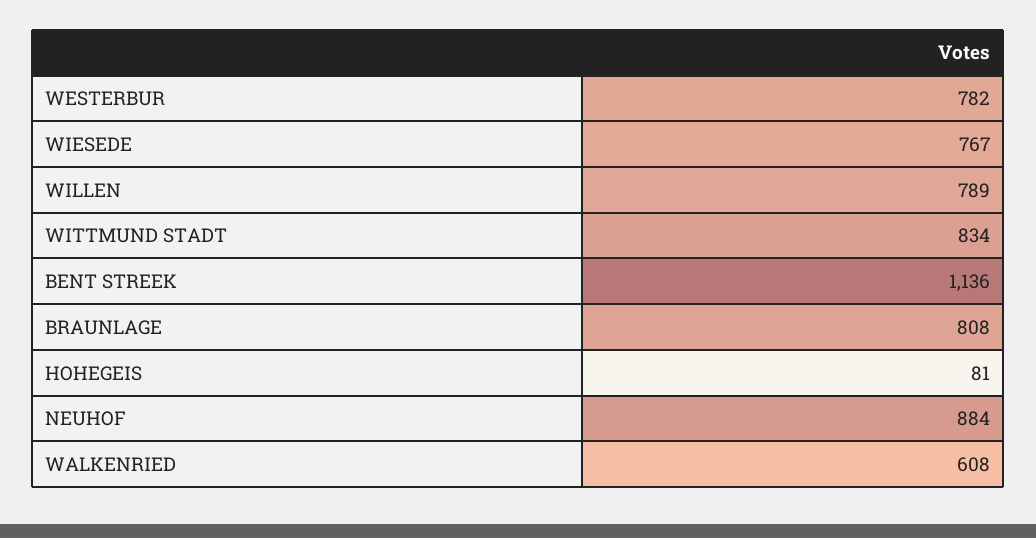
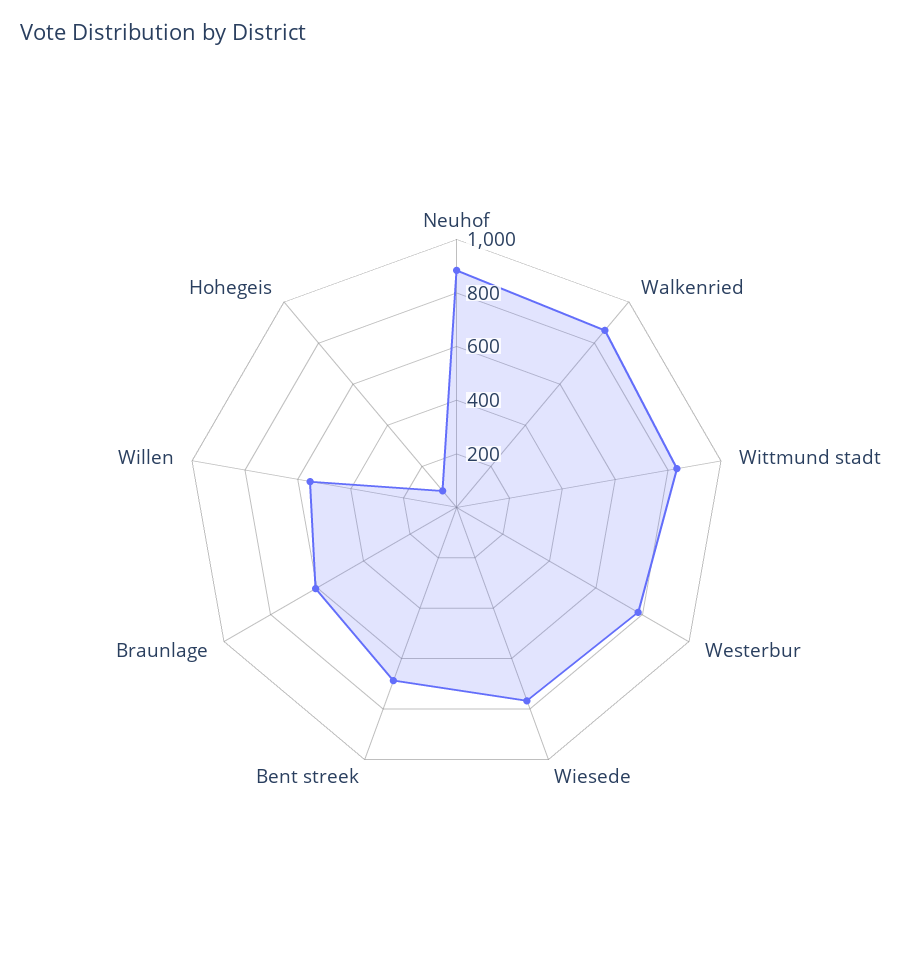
  {
    "WESTERBUR": 782,
    "WIESEDE": 767,
-   "WILLEN": 789,
+   "WILLEN": 550,
    "WITTMUND STADT": 834,
-   "BENT STREEK": 1136,
+   "BENT STREEK": 700,
-   "BRAUNLAGE": 808,
+   "BRAUNLAGE": 600,
    "HOHEGEIS": 81,
    "NEUHOF": 884,
-   "WALKENRIED": 608
+   "WALKENRIED": 850
  }

